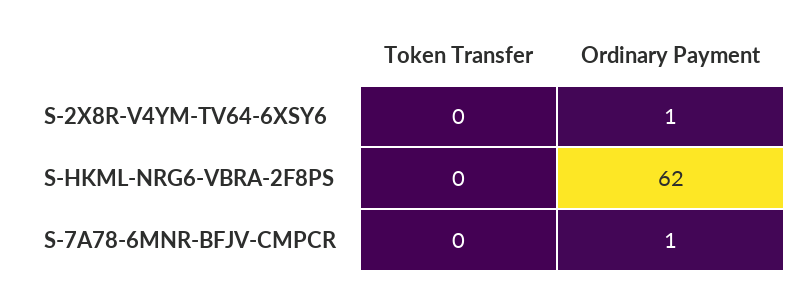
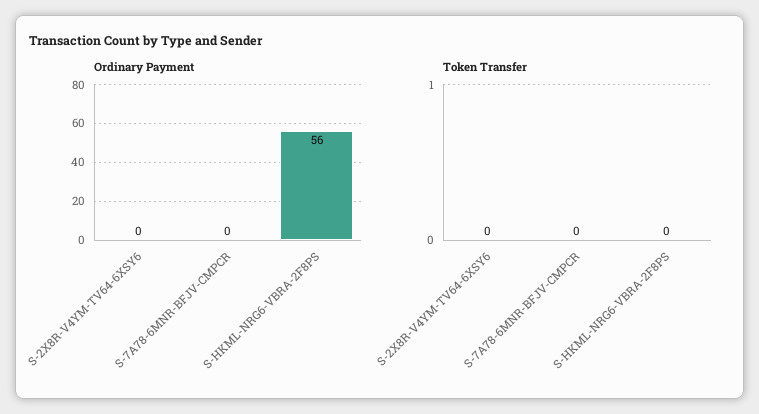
  {
    "Token Transfer": {
      "S-2X8R-V4YM-TV64-6XSY6": 0,
      "S-HKML-NRG6-VBRA-2F8PS": 0,
      "S-7A78-6MNR-BFJV-CMPCR": 0
    },
    "Ordinary Payment": {
-     "S-2X8R-V4YM-TV64-6XSY6": 1,
+     "S-2X8R-V4YM-TV64-6XSY6": 0,
-     "S-HKML-NRG6-VBRA-2F8PS": 62,
+     "S-HKML-NRG6-VBRA-2F8PS": 56,
-     "S-7A78-6MNR-BFJV-CMPCR": 1
+     "S-7A78-6MNR-BFJV-CMPCR": 0
    }
  }

